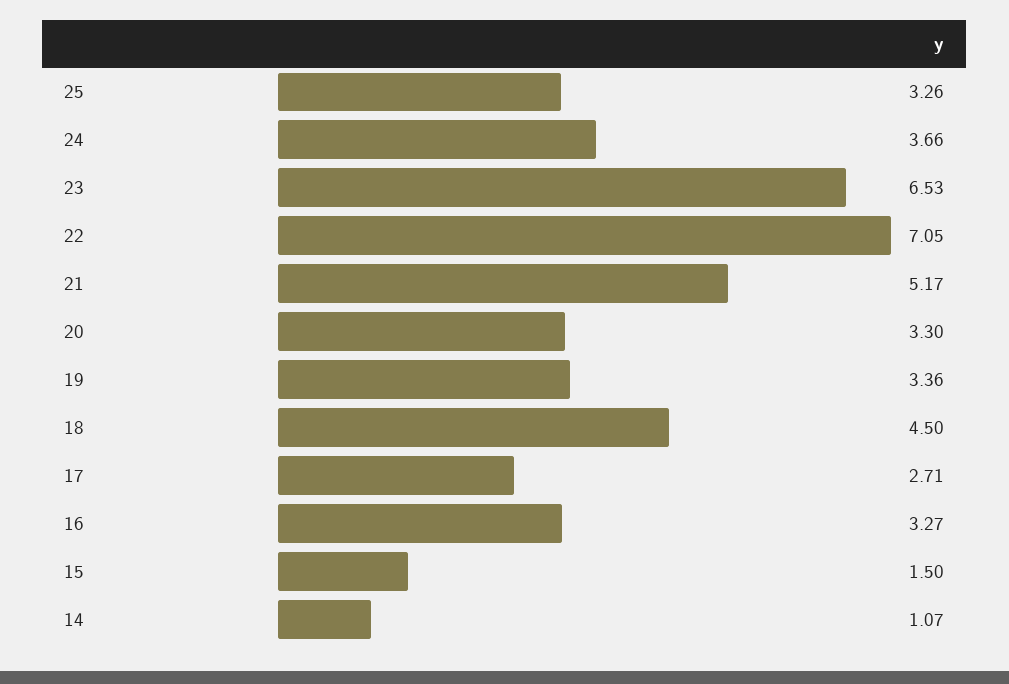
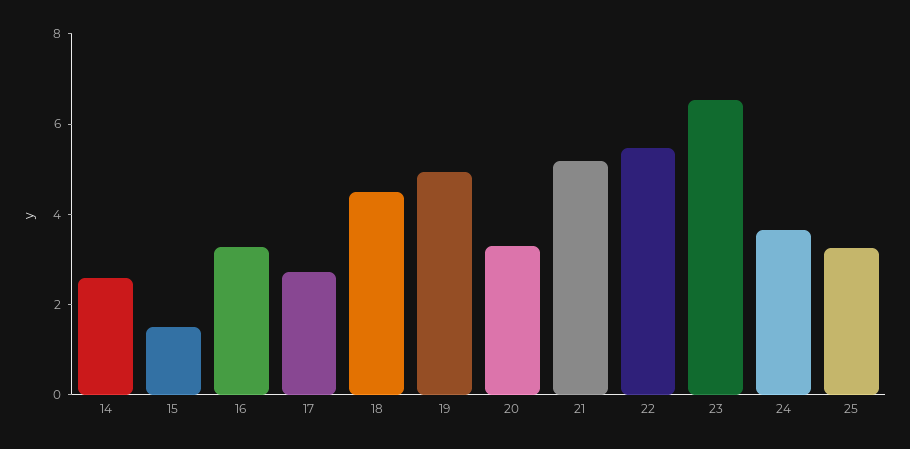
  {
    "25": 3.26,
    "24": 3.66,
    "23": 6.53,
-   "22": 7.05,
+   "22": 5.5,
    "21": 5.17,
    "20": 3.3,
-   "19": 3.36,
+   "19": 5,
    "18": 4.5,
    "17": 2.71,
    "16": 3.27,
    "15": 1.5,
-   "14": 1.07
+   "14": 2.5
  }

